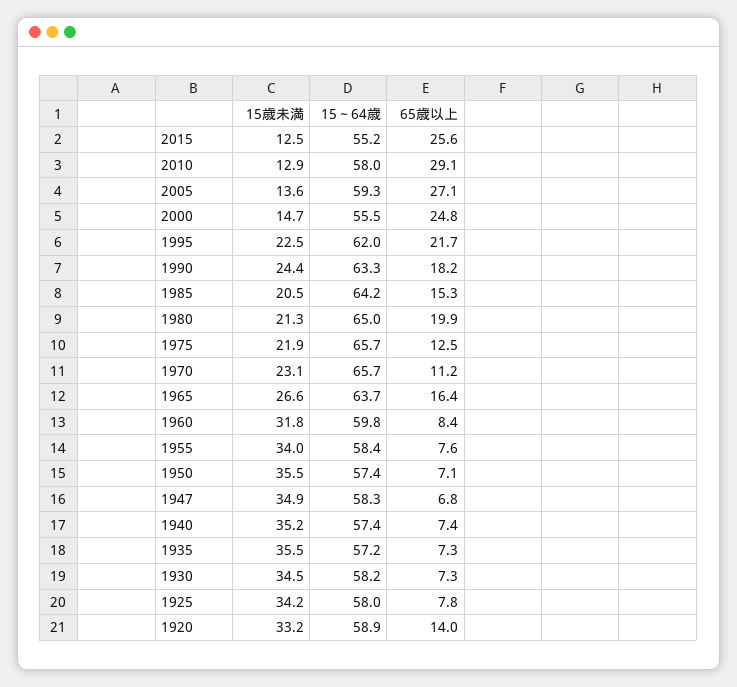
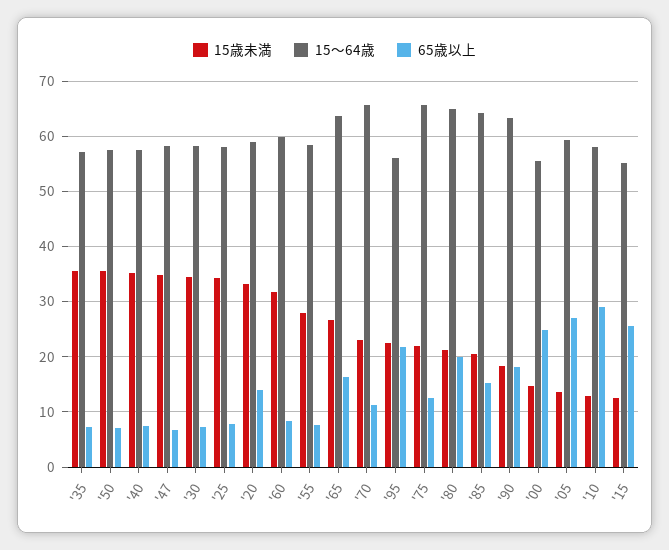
  {
    "15歳未満": {
      "2015": 12.5,
      "2010": 12.9,
      "2005": 13.6,
      "2000": 14.7,
      "1995": 22.5,
-     "1990": 24.4,
+     "1990": 18,
      "1985": 20.5,
      "1980": 21.3,
      "1975": 21.9,
      "1970": 23.1,
      "1965": 26.6,
      "1960": 31.8,
-     "1955": 34,
+     "1955": 28,
      "1950": 35.5,
      "1947": 34.9,
      "1940": 35.2,
      "1935": 35.5,
      "1930": 34.5,
      "1925": 34.2,
      "1920": 33.2
    },
    "15～64歳": {
      "2015": 55.2,
      "2010": 58,
      "2005": 59.3,
      "2000": 55.5,
-     "1995": 62,
+     "1995": 56,
      "1990": 63.3,
      "1985": 64.2,
      "1980": 65,
      "1975": 65.7,
      "1970": 65.7,
      "1965": 63.7,
      "1960": 59.8,
      "1955": 58.4,
      "1950": 57.4,
      "1947": 58.3,
      "1940": 57.4,
      "1935": 57.2,
      "1930": 58.2,
      "1925": 58,
      "1920": 58.9
    },
    "65歳以上": {
      "2015": 25.6,
      "2010": 29.1,
      "2005": 27.1,
      "2000": 24.8,
      "1995": 21.7,
      "1990": 18.2,
      "1985": 15.3,
      "1980": 19.9,
      "1975": 12.5,
      "1970": 11.2,
      "1965": 16.4,
      "1960": 8.4,
      "1955": 7.6,
      "1950": 7.1,
      "1947": 6.8,
      "1940": 7.4,
      "1935": 7.3,
      "1930": 7.3,
      "1925": 7.8,
      "1920": 14
    }
  }

